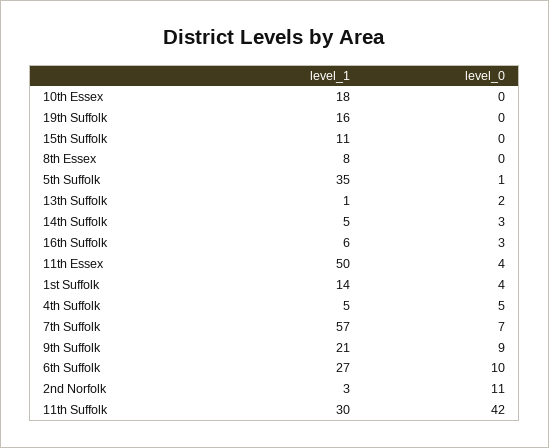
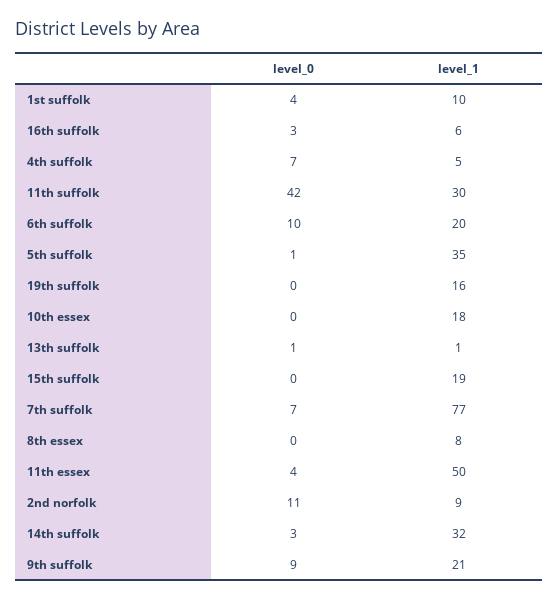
  {
    "level_1": {
      "10th Essex": 18,
      "19th Suffolk": 16,
-     "15th Suffolk": 11,
+     "15th Suffolk": 19,
      "8th Essex": 8,
      "5th Suffolk": 35,
      "13th Suffolk": 1,
-     "14th Suffolk": 5,
+     "14th Suffolk": 32,
      "16th Suffolk": 6,
      "11th Essex": 50,
-     "1st Suffolk": 14,
+     "1st Suffolk": 10,
      "4th Suffolk": 5,
-     "7th Suffolk": 57,
+     "7th Suffolk": 77,
      "9th Suffolk": 21,
-     "6th Suffolk": 27,
+     "6th Suffolk": 20,
-     "2nd Norfolk": 3,
+     "2nd Norfolk": 9,
      "11th Suffolk": 30
    },
    "level_0": {
      "10th Essex": 0,
      "19th Suffolk": 0,
      "15th Suffolk": 0,
      "8th Essex": 0,
      "5th Suffolk": 1,
-     "13th Suffolk": 2,
+     "13th Suffolk": 1,
      "14th Suffolk": 3,
      "16th Suffolk": 3,
      "11th Essex": 4,
      "1st Suffolk": 4,
-     "4th Suffolk": 5,
+     "4th Suffolk": 7,
      "7th Suffolk": 7,
      "9th Suffolk": 9,
      "6th Suffolk": 10,
      "2nd Norfolk": 11,
      "11th Suffolk": 42
    }
  }

